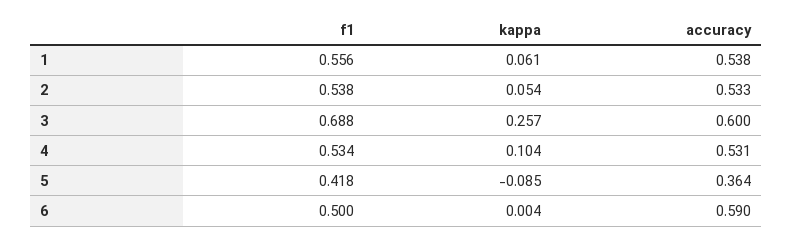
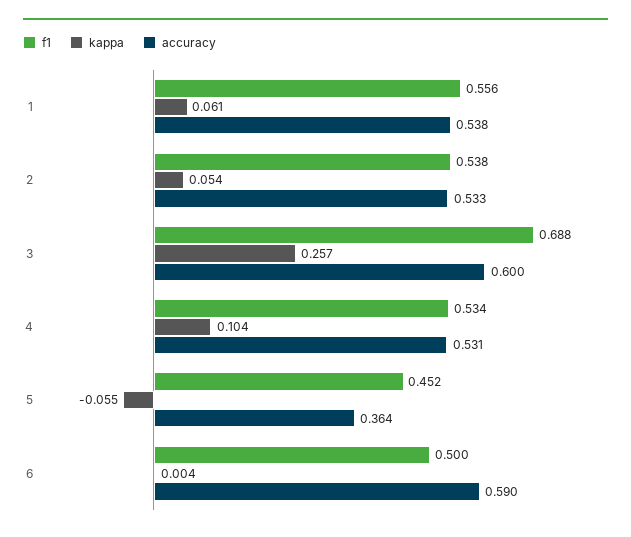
  {
    "f1": {
      "1": 0.556,
      "2": 0.538,
      "3": 0.688,
      "4": 0.534,
-     "5": 0.418,
+     "5": 0.452,
      "6": 0.5
    },
    "kappa": {
      "1": 0.061,
      "2": 0.054,
      "3": 0.257,
      "4": 0.104,
-     "5": -0.085,
+     "5": -0.055,
      "6": 0.004
    },
    "accuracy": {
      "1": 0.538,
      "2": 0.533,
      "3": 0.6,
      "4": 0.531,
      "5": 0.364,
      "6": 0.59
    }
  }

